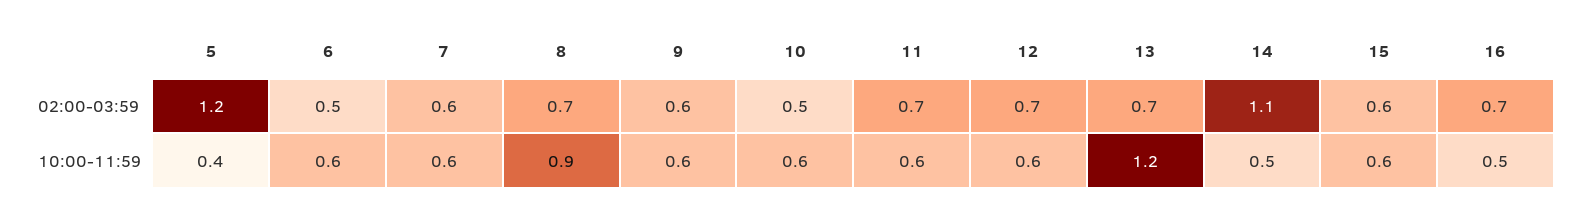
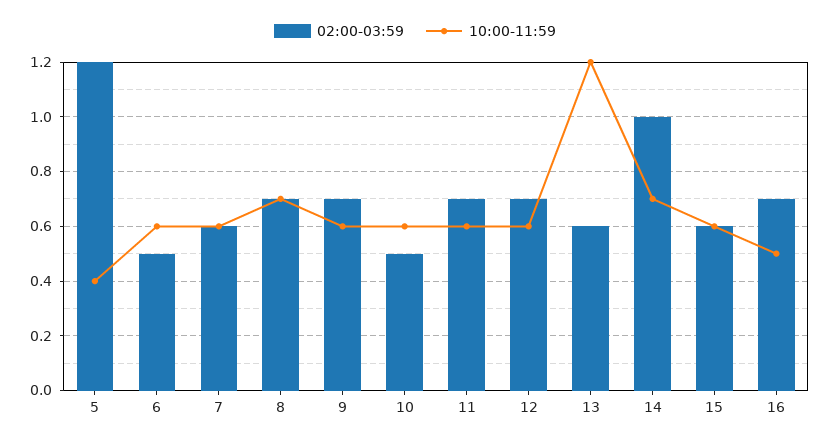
  {
    "02:00-03:59": {
      "5": 1.2,
      "6": 0.5,
      "7": 0.6,
      "8": 0.7,
-     "9": 0.6,
+     "9": 0.7,
      "10": 0.5,
      "11": 0.7,
      "12": 0.7,
-     "13": 0.7,
+     "13": 0.6,
-     "14": 1.1,
+     "14": 1,
      "15": 0.6,
      "16": 0.7
    },
    "10:00-11:59": {
      "5": 0.4,
      "6": 0.6,
      "7": 0.6,
-     "8": 0.9,
+     "8": 0.7,
      "9": 0.6,
      "10": 0.6,
      "11": 0.6,
      "12": 0.6,
      "13": 1.2,
-     "14": 0.5,
+     "14": 0.7,
      "15": 0.6,
      "16": 0.5
    }
  }

